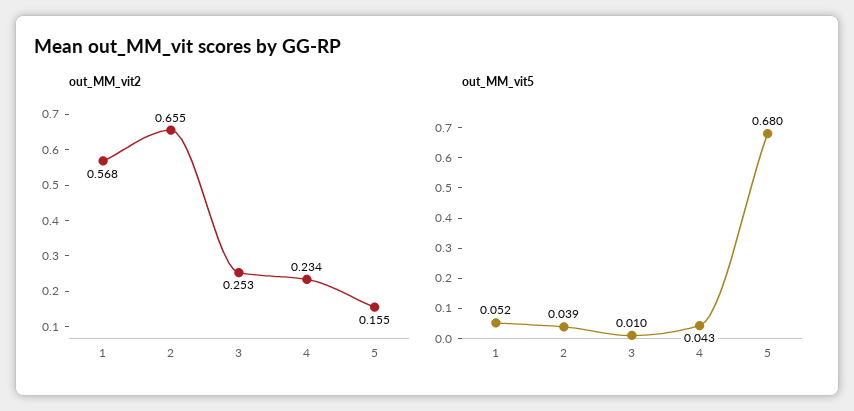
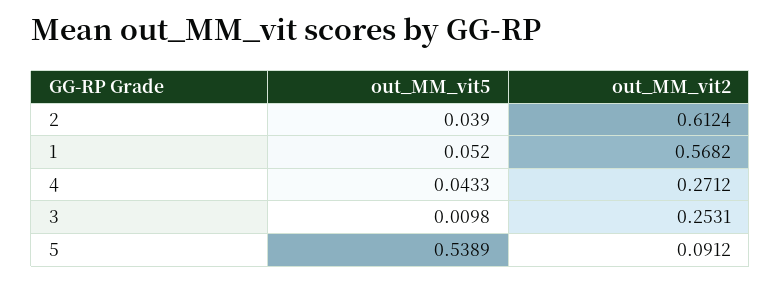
  {
    "out_MM_vit2": {
      "1": 0.5682,
-     "2": 0.655,
+     "2": 0.6124,
      "3": 0.2531,
-     "4": 0.234,
+     "4": 0.2712,
-     "5": 0.155
+     "5": 0.0912
    },
    "out_MM_vit5": {
      "1": 0.052,
      "2": 0.039,
      "3": 0.0098,
      "4": 0.0433,
-     "5": 0.68
+     "5": 0.5389
    }
  }

